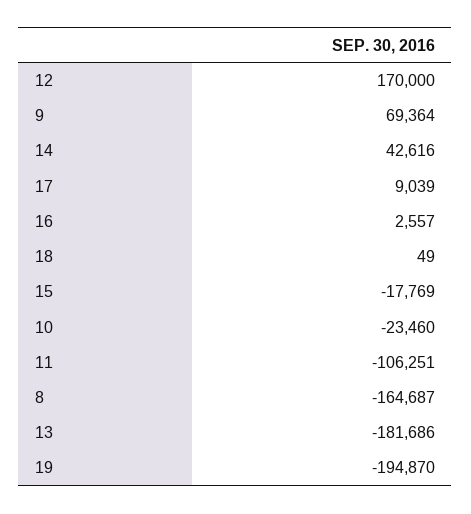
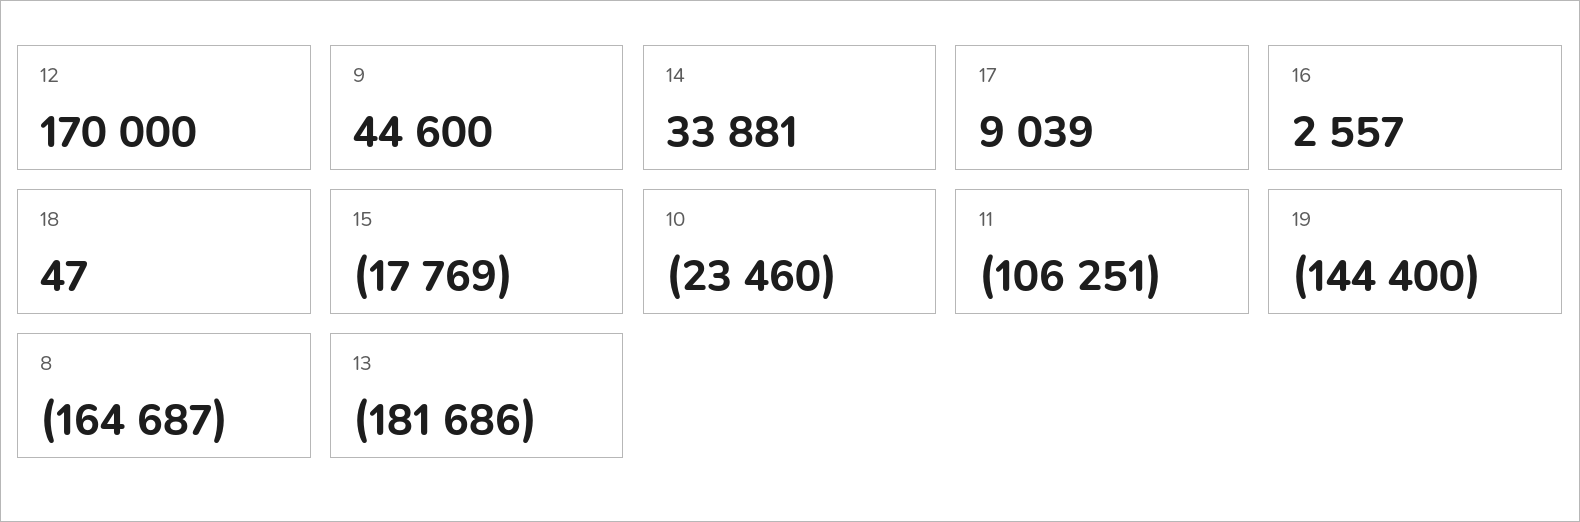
  {
    "12": 170000,
-   "9": 69364,
+   "9": 44600,
-   "14": 42616,
+   "14": 33881,
    "17": 9039,
    "16": 2557,
-   "18": 49,
+   "18": 47,
    "15": -17769,
    "10": -23460,
    "11": -106251,
    "8": -164687,
    "13": -181686,
-   "19": -194870
+   "19": -144400
  }

